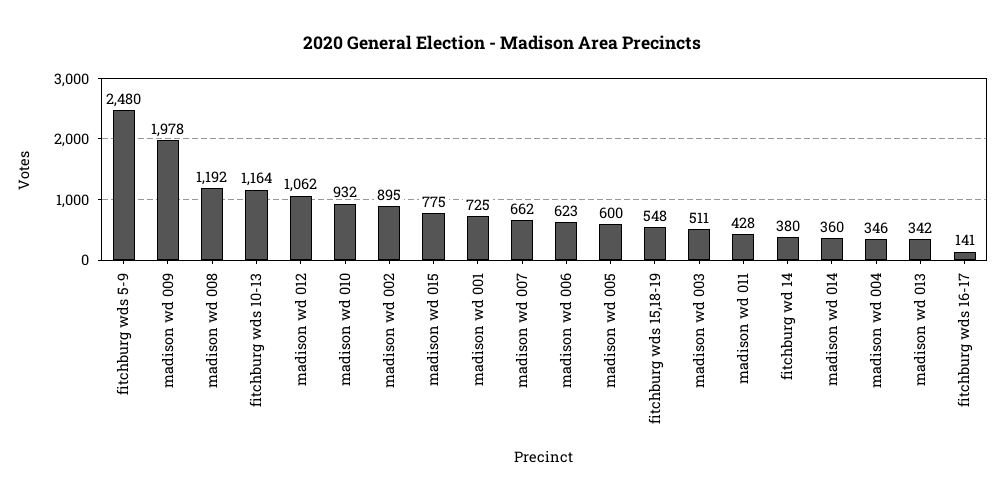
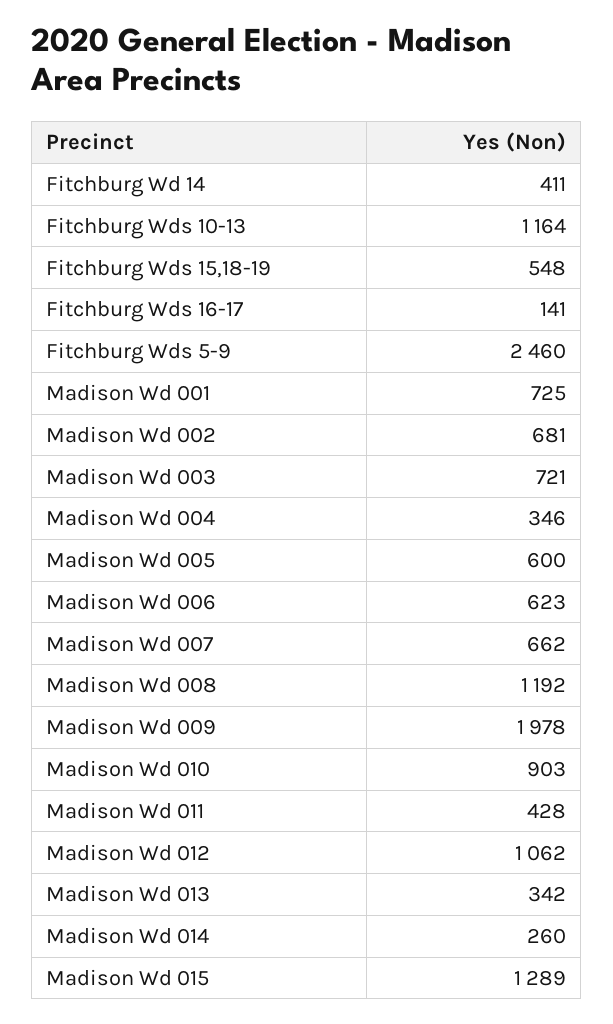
  {
-   "fitchburg wds 5-9": 2480,
+   "fitchburg wds 5-9": 2460,
    "madison wd 009": 1978,
    "madison wd 008": 1192,
    "fitchburg wds 10-13": 1164,
    "madison wd 012": 1062,
-   "madison wd 010": 932,
+   "madison wd 010": 903,
-   "madison wd 002": 895,
+   "madison wd 002": 681,
-   "madison wd 015": 775,
+   "madison wd 015": 1289,
    "madison wd 001": 725,
    "madison wd 007": 662,
    "madison wd 006": 623,
    "madison wd 005": 600,
    "fitchburg wds 15,18-19": 548,
-   "madison wd 003": 511,
+   "madison wd 003": 721,
    "madison wd 011": 428,
-   "fitchburg wd 14": 380,
+   "fitchburg wd 14": 411,
-   "madison wd 014": 360,
+   "madison wd 014": 260,
    "madison wd 004": 346,
    "madison wd 013": 342,
    "fitchburg wds 16-17": 141
  }

